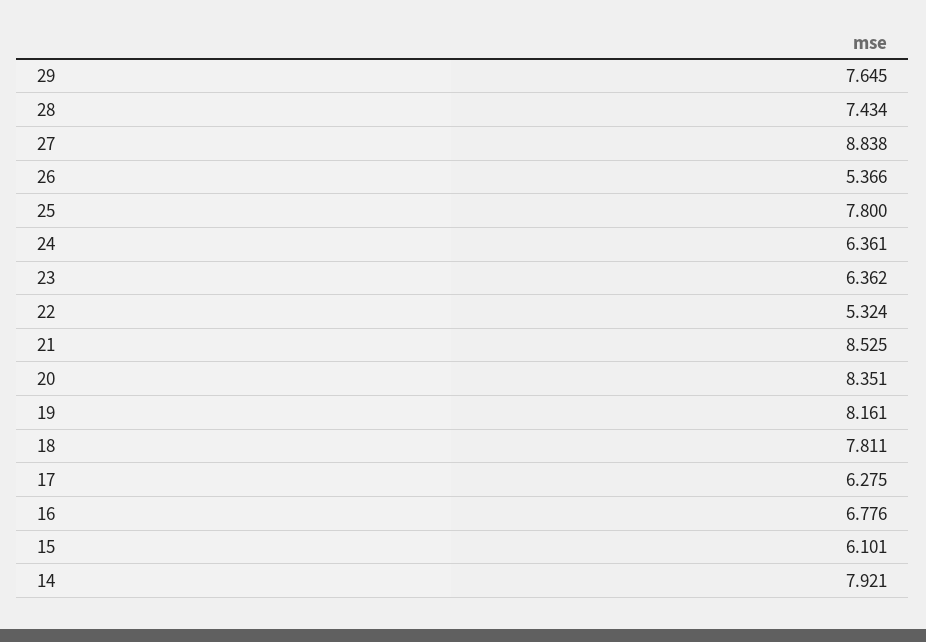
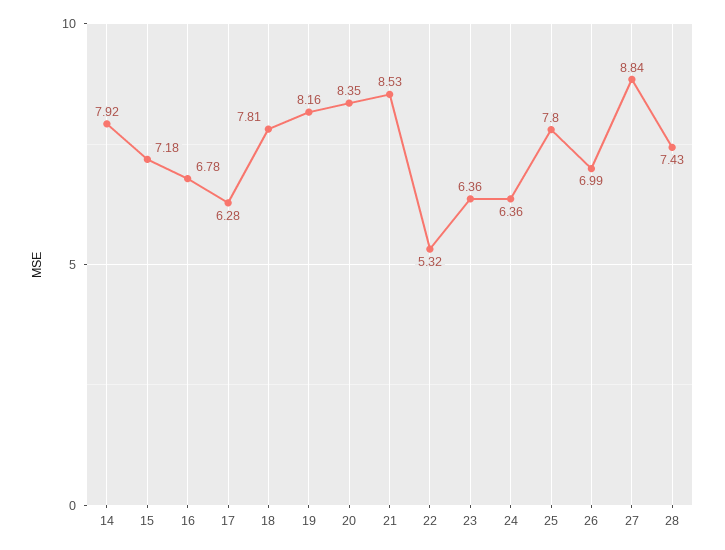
  {
-   "29": 7.645,
    "28": 7.434,
    "27": 8.838,
-   "26": 5.366,
+   "26": 6.99,
    "25": 7.8,
    "24": 6.361,
    "23": 6.362,
    "22": 5.324,
    "21": 8.525,
    "20": 8.351,
    "19": 8.161,
    "18": 7.811,
    "17": 6.275,
    "16": 6.776,
-   "15": 6.101,
+   "15": 7.18,
    "14": 7.921
  }

